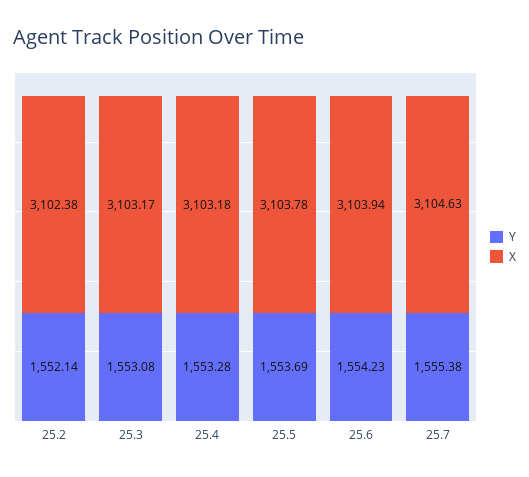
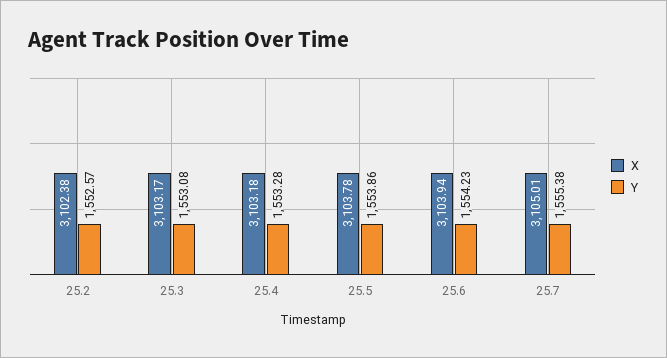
  {
    "Y": {
-     "25.2": 1552.14,
+     "25.2": 1552.57,
      "25.3": 1553.08,
      "25.4": 1553.28,
-     "25.5": 1553.69,
+     "25.5": 1553.86,
      "25.6": 1554.23,
      "25.7": 1555.38
    },
    "X": {
      "25.2": 3102.38,
      "25.3": 3103.17,
      "25.4": 3103.18,
      "25.5": 3103.78,
      "25.6": 3103.94,
-     "25.7": 3104.63
+     "25.7": 3105.01
    }
  }

